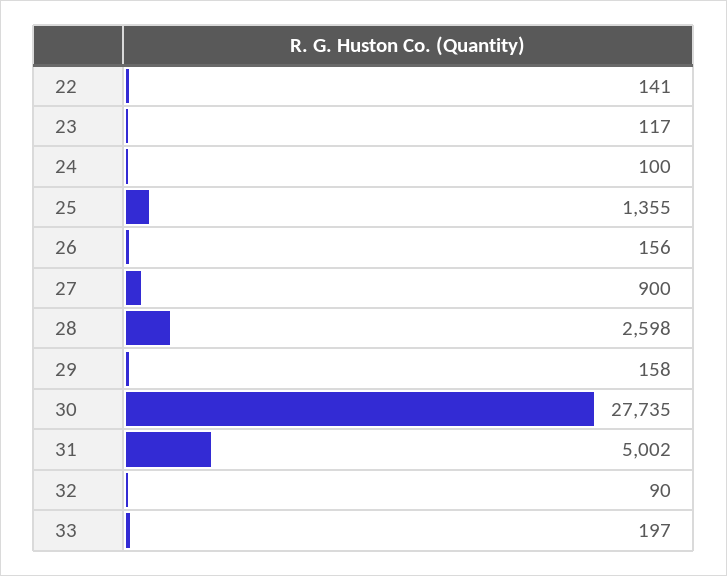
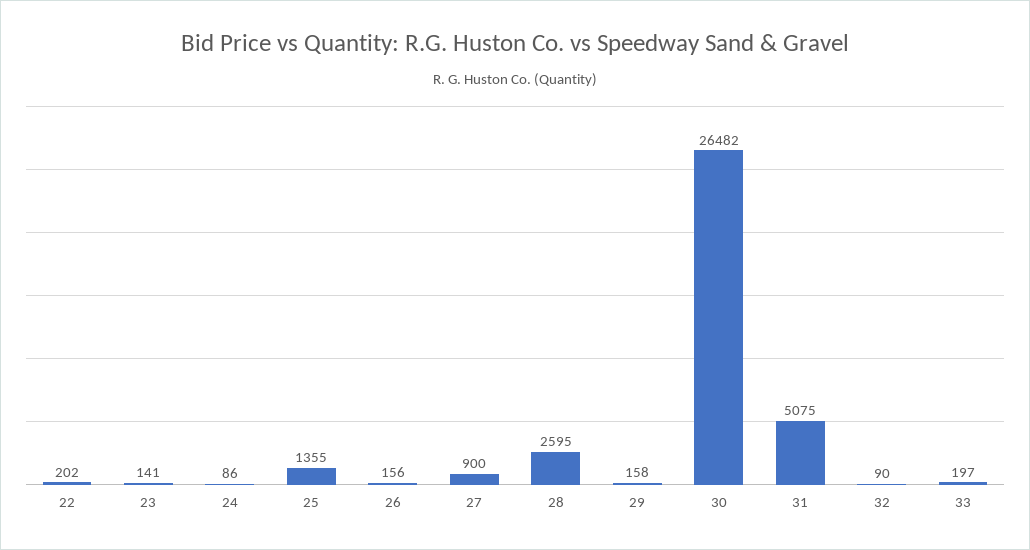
  {
-   "22": 141,
+   "22": 202,
-   "23": 117,
+   "23": 141,
-   "24": 100,
+   "24": 86,
    "25": 1355,
    "26": 156,
    "27": 900,
-   "28": 2598,
+   "28": 2595,
    "29": 158,
-   "30": 27735,
+   "30": 26482,
-   "31": 5002,
+   "31": 5075,
    "32": 90,
    "33": 197
  }

